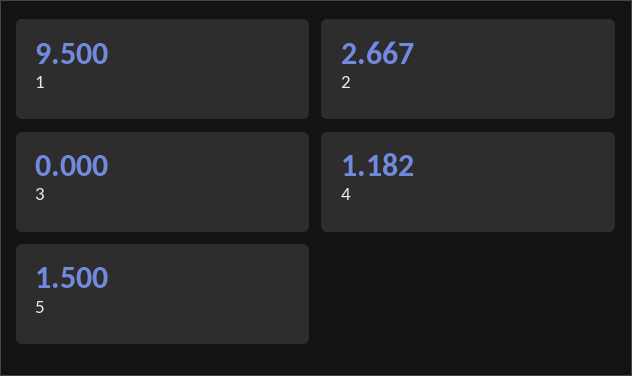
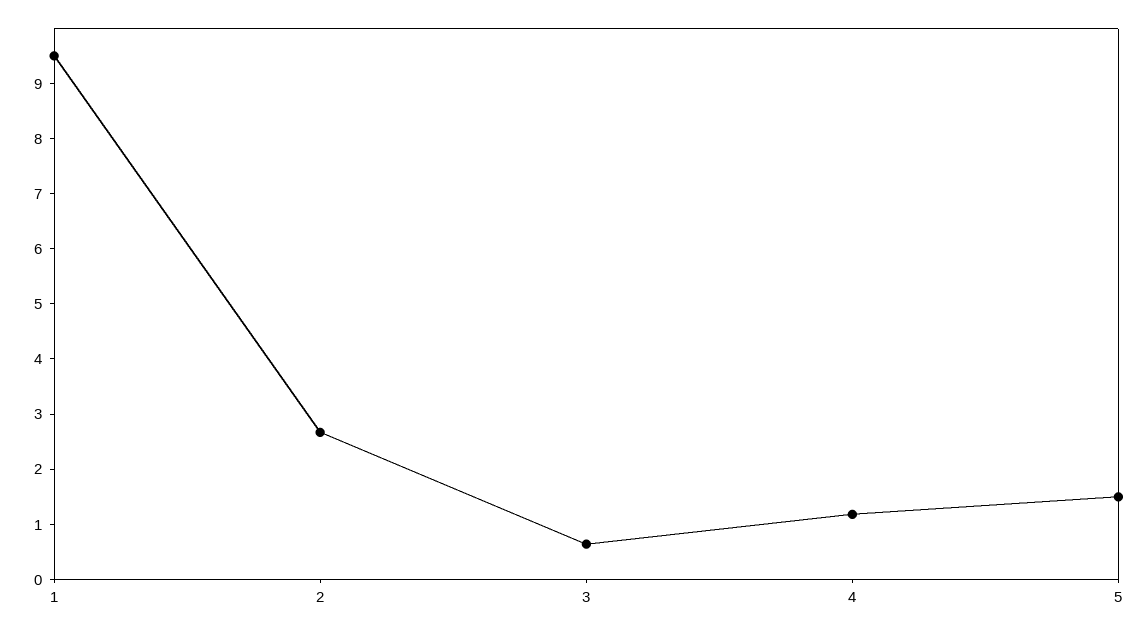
  {
    "1": 9.5,
    "2": 2.667,
-   "3": 0,
+   "3": 0.6,
    "4": 1.182,
    "5": 1.5
  }

